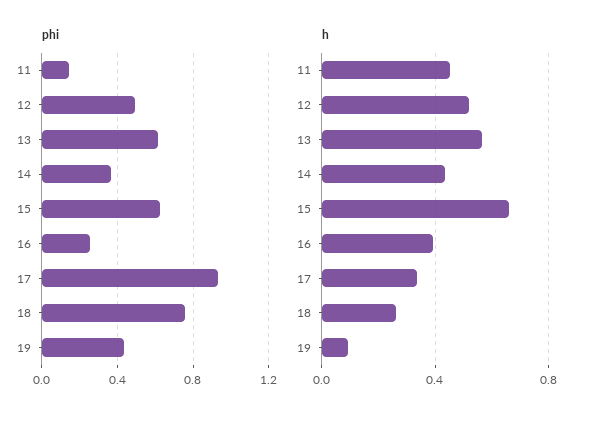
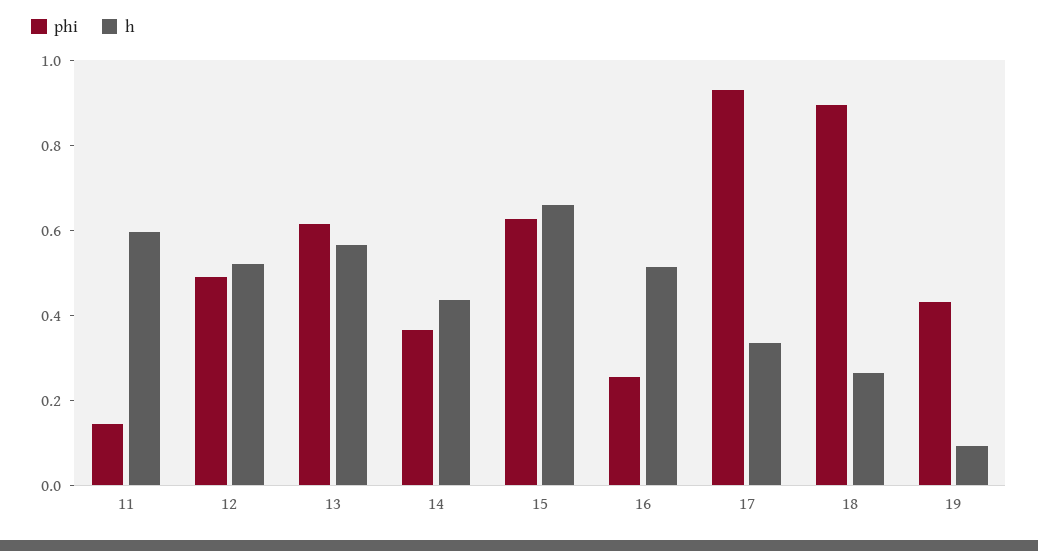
  {
    "phi": {
      "11": 0.15,
      "12": 0.5,
      "13": 0.6,
      "14": 0.35,
      "15": 0.65,
      "16": 0.25,
      "17": 0.95,
-     "18": 0.75,
+     "18": 0.9,
      "19": 0.45
    },
    "h": {
-     "11": 0.45,
+     "11": 0.6,
      "12": 0.5,
      "13": 0.55,
      "14": 0.45,
      "15": 0.65,
-     "16": 0.4,
+     "16": 0.5,
      "17": 0.35,
      "18": 0.25,
      "19": 0.1
    }
  }

